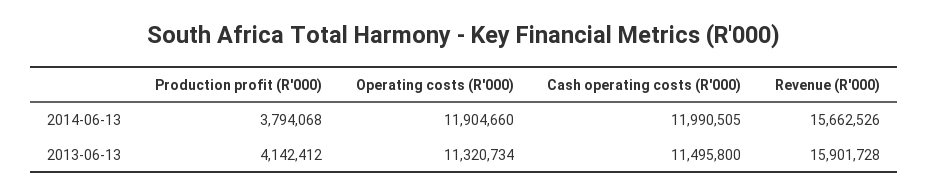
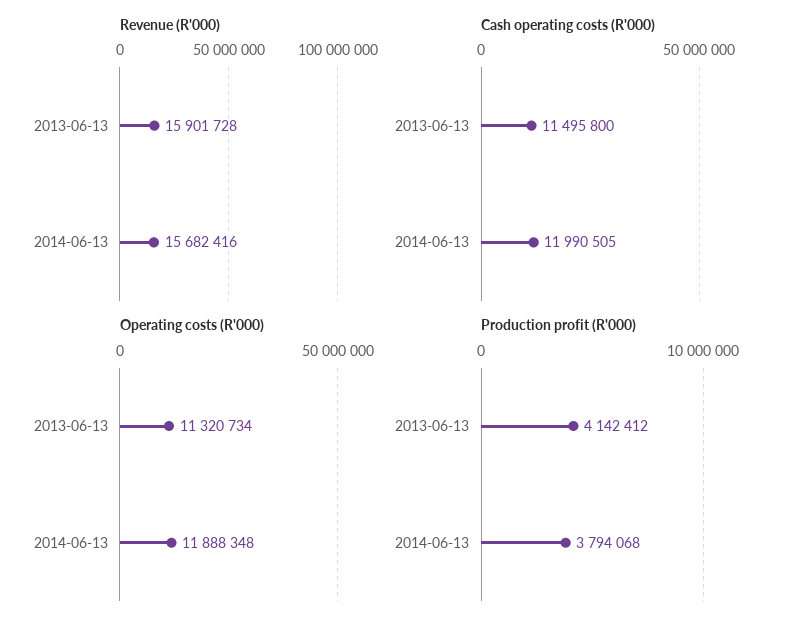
  {
    "Production profit (R'000)": {
      "2014-06-13": 3794068,
      "2013-06-13": 4142412
    },
    "Operating costs (R'000)": {
-     "2014-06-13": 11904660,
+     "2014-06-13": 11888348,
      "2013-06-13": 11320734
    },
    "Cash operating costs (R'000)": {
      "2014-06-13": 11990505,
      "2013-06-13": 11495800
    },
    "Revenue (R'000)": {
-     "2014-06-13": 15662526,
+     "2014-06-13": 15682416,
      "2013-06-13": 15901728
    }
  }

